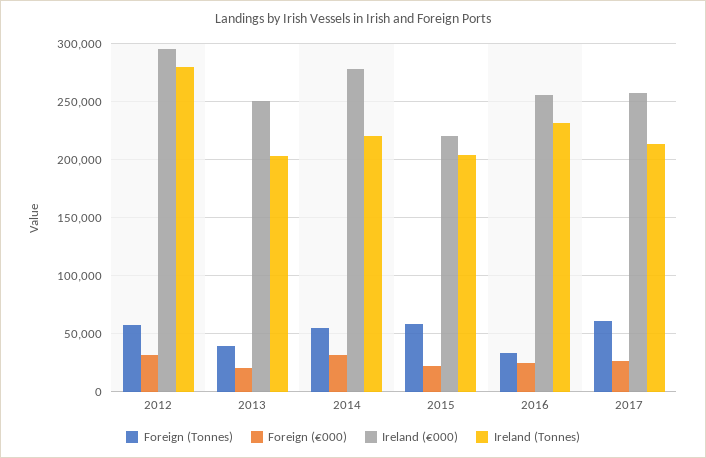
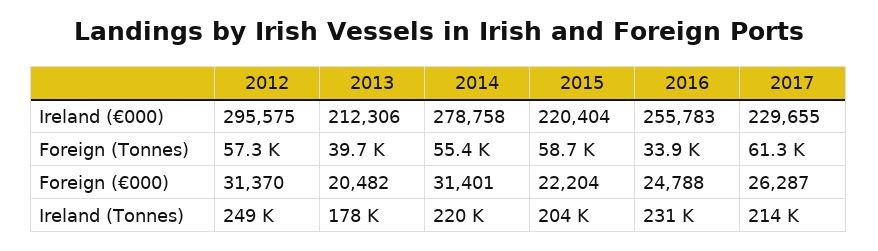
  {
    "Foreign (Tonnes)": {
      "2012": 57300,
      "2013": 39700,
      "2014": 55400,
      "2015": 58700,
      "2016": 33900,
      "2017": 61300
    },
    "Foreign (€000)": {
      "2012": 31370,
      "2013": 20482,
      "2014": 31401,
      "2015": 22204,
      "2016": 24788,
      "2017": 26287
    },
    "Ireland (€000)": {
      "2012": 295575,
-     "2013": 250000,
+     "2013": 212306,
      "2014": 278758,
      "2015": 220404,
      "2016": 255783,
-     "2017": 260000
+     "2017": 229655
    },
    "Ireland (Tonnes)": {
-     "2012": 280000,
+     "2012": 249000,
-     "2013": 200000,
+     "2013": 178000,
      "2014": 220000,
      "2015": 204000,
      "2016": 231000,
      "2017": 214000
    }
  }

